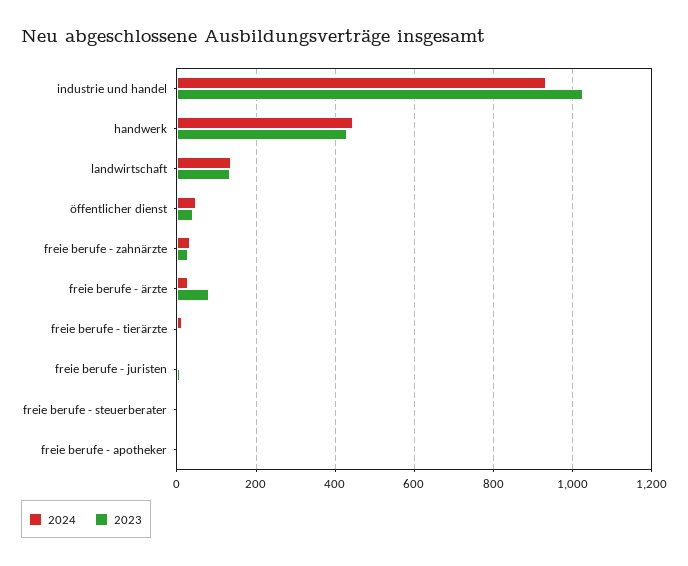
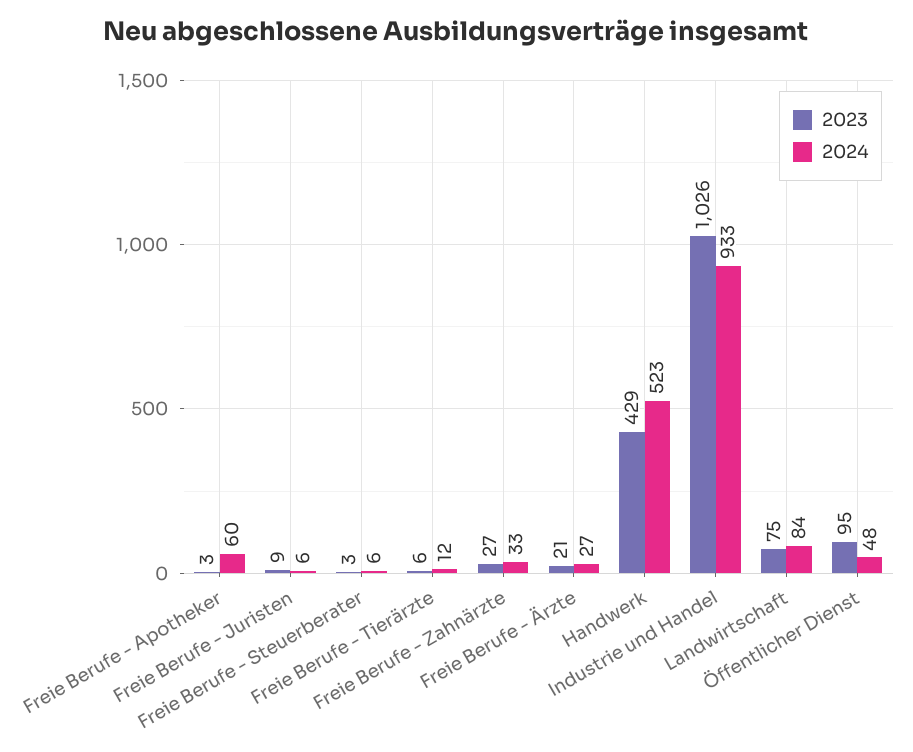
  {
    "2024": {
      "industrie und handel": 933,
-     "handwerk": 440,
+     "handwerk": 523,
-     "landwirtschaft": 140,
+     "landwirtschaft": 84,
      "öffentlicher dienst": 48,
      "freie berufe - zahnärzte": 33,
      "freie berufe - ärzte": 27,
      "freie berufe - tierärzte": 12,
      "freie berufe - juristen": 6,
      "freie berufe - steuerberater": 6,
-     "freie berufe - apotheker": 0
+     "freie berufe - apotheker": 60
    },
    "2023": {
      "industrie und handel": 1026,
      "handwerk": 429,
-     "landwirtschaft": 140,
+     "landwirtschaft": 75,
-     "öffentlicher dienst": 40,
+     "öffentlicher dienst": 95,
      "freie berufe - zahnärzte": 27,
-     "freie berufe - ärzte": 80,
+     "freie berufe - ärzte": 21,
      "freie berufe - tierärzte": 6,
      "freie berufe - juristen": 9,
      "freie berufe - steuerberater": 3,
      "freie berufe - apotheker": 3
    }
  }

